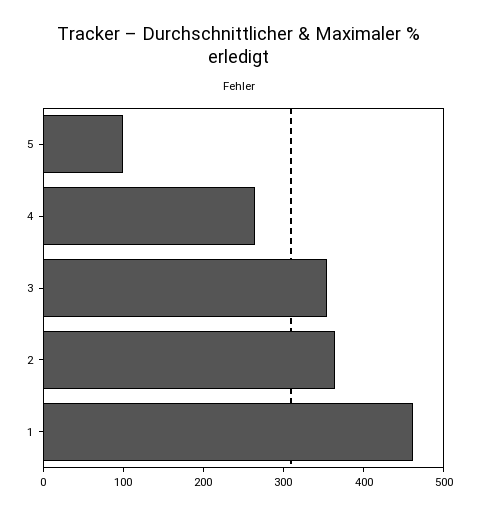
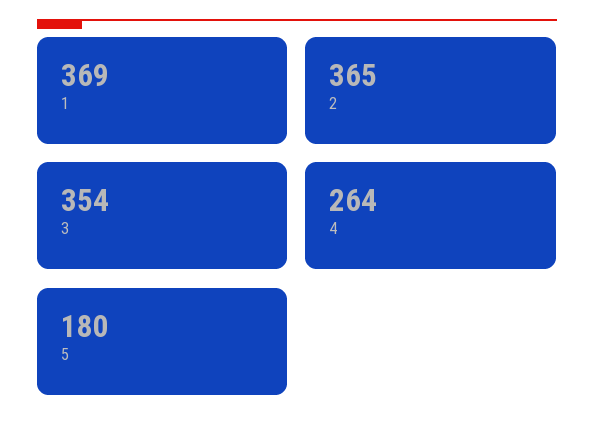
  {
-   "5": 100,
+   "5": 180,
    "4": 264,
    "3": 354,
    "2": 365,
-   "1": 460
+   "1": 369
  }

